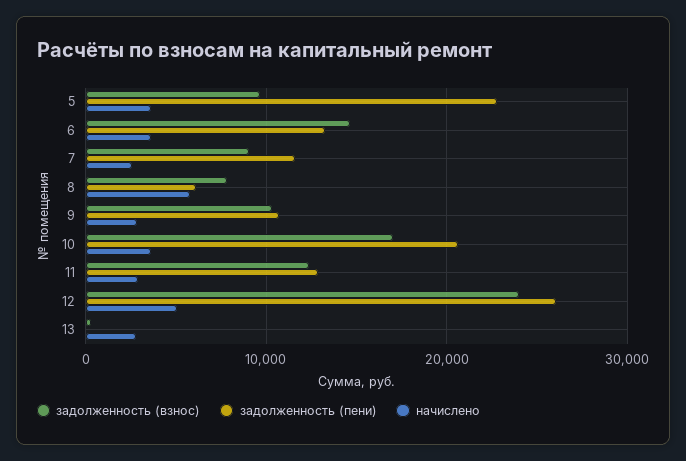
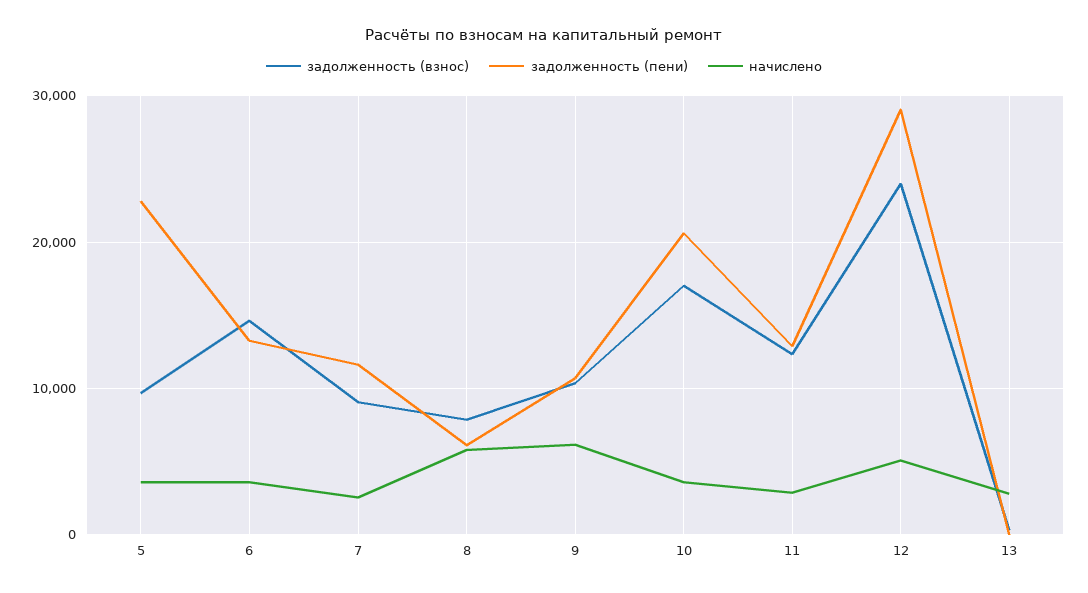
  {
    "задолженность (взнос)": {
      "5": 10000,
      "6": 15000,
      "7": 9000,
      "8": 8000,
      "9": 10000,
      "10": 17000,
      "11": 12000,
      "12": 24000,
      "13": 0
    },
    "задолженность (пени)": {
      "5": 23000,
      "6": 13000,
      "7": 12000,
      "8": 6000,
      "9": 11000,
      "10": 21000,
      "11": 13000,
-     "12": 26000,
+     "12": 29000,
      "13": 0
    },
    "начислено": {
      "5": 4000,
      "6": 4000,
      "7": 3000,
      "8": 6000,
-     "9": 3000,
+     "9": 6000,
      "10": 4000,
      "11": 3000,
      "12": 5000,
      "13": 3000
    }
  }

